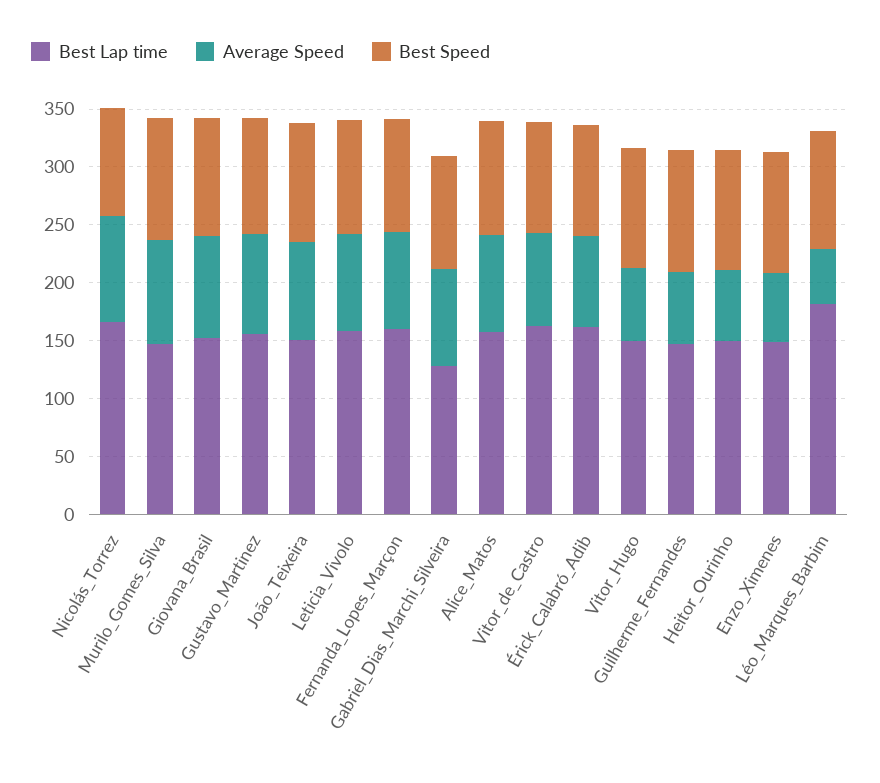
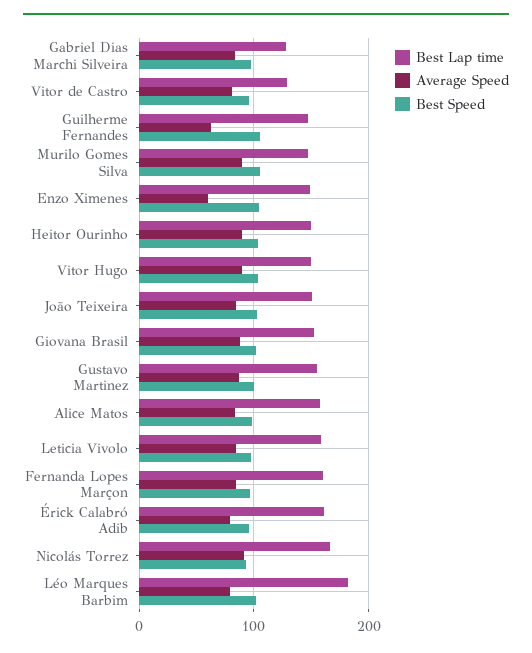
  {
    "Best Lap time": {
      "Nicolás_Torrez": 170,
      "Murilo_Gomes_Silva": 150,
      "Giovana_Brasil": 150,
      "Gustavo_Martinez": 160,
      "João_Teixeira": 150,
      "Leticia_Vivolo": 160,
      "Fernanda_Lopes_Marçon": 160,
      "Gabriel_Dias_Marchi_Silveira": 130,
      "Alice_Matos": 160,
-     "Vitor_de_Castro": 160,
+     "Vitor_de_Castro": 130,
      "Érick_Calabró_Adib": 160,
      "Vitor_Hugo": 150,
      "Guilherme_Fernandes": 150,
      "Heitor_Ourinho": 150,
      "Enzo_Ximenes": 150,
      "Léo_Marques_Barbim": 180
    },
    "Average Speed": {
      "Nicolás_Torrez": 90,
      "Murilo_Gomes_Silva": 90,
      "Giovana_Brasil": 90,
      "Gustavo_Martinez": 90,
      "João_Teixeira": 80,
      "Leticia_Vivolo": 80,
      "Fernanda_Lopes_Marçon": 80,
      "Gabriel_Dias_Marchi_Silveira": 80,
      "Alice_Matos": 80,
      "Vitor_de_Castro": 80,
      "Érick_Calabró_Adib": 80,
-     "Vitor_Hugo": 60,
+     "Vitor_Hugo": 90,
      "Guilherme_Fernandes": 60,
-     "Heitor_Ourinho": 60,
+     "Heitor_Ourinho": 90,
      "Enzo_Ximenes": 60,
-     "Léo_Marques_Barbim": 50
+     "Léo_Marques_Barbim": 80
    },
    "Best Speed": {
      "Nicolás_Torrez": 90,
      "Murilo_Gomes_Silva": 110,
      "Giovana_Brasil": 100,
      "Gustavo_Martinez": 100,
      "João_Teixeira": 100,
      "Leticia_Vivolo": 100,
      "Fernanda_Lopes_Marçon": 100,
      "Gabriel_Dias_Marchi_Silveira": 100,
      "Alice_Matos": 100,
      "Vitor_de_Castro": 100,
      "Érick_Calabró_Adib": 100,
      "Vitor_Hugo": 100,
      "Guilherme_Fernandes": 110,
      "Heitor_Ourinho": 100,
      "Enzo_Ximenes": 100,
      "Léo_Marques_Barbim": 100
    }
  }

